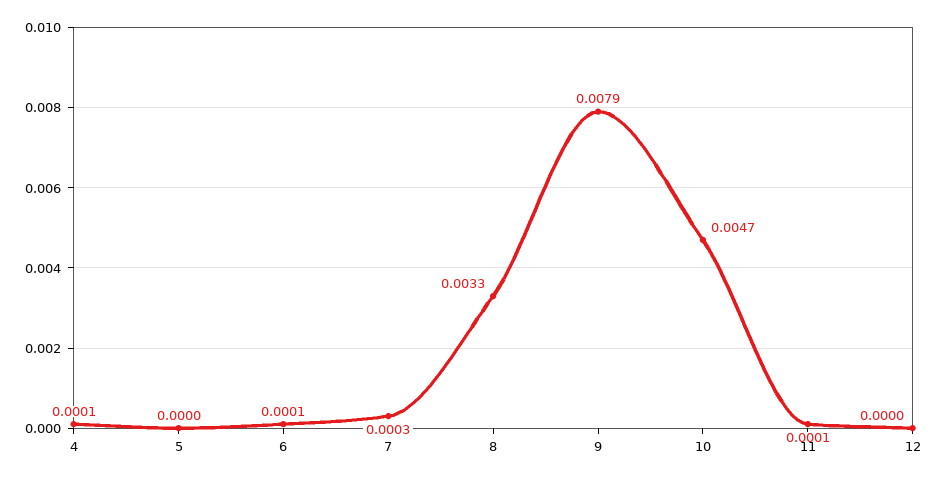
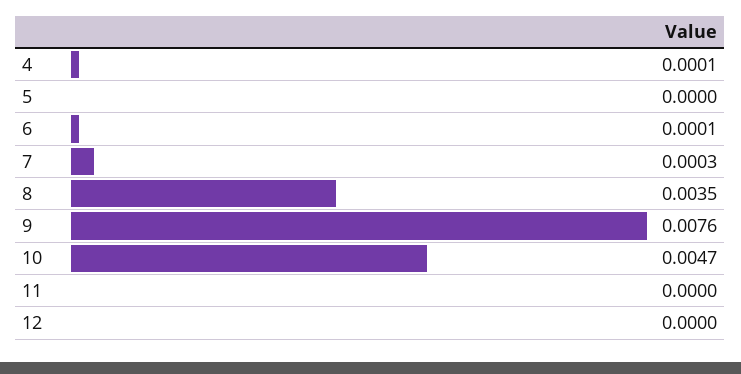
  {
    "4": 0.0001,
    "5": 0,
    "6": 0.0001,
    "7": 0.0003,
-   "8": 0.0033,
+   "8": 0.0035,
-   "9": 0.0079,
+   "9": 0.0076,
    "10": 0.0047,
-   "11": 0.0001,
+   "11": 0,
    "12": 0
  }

